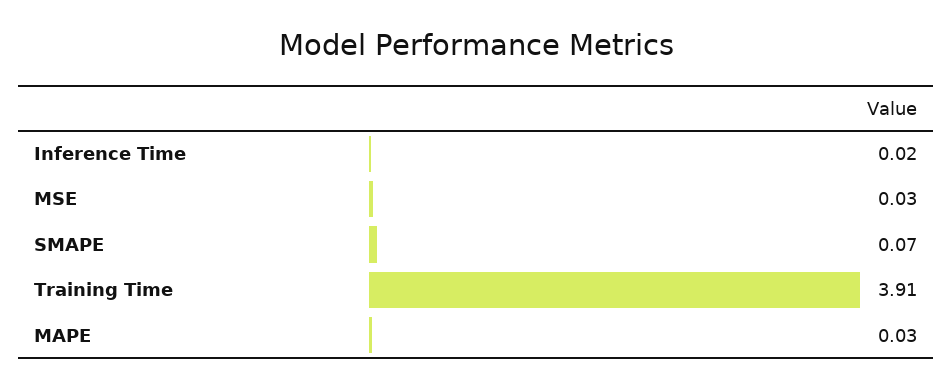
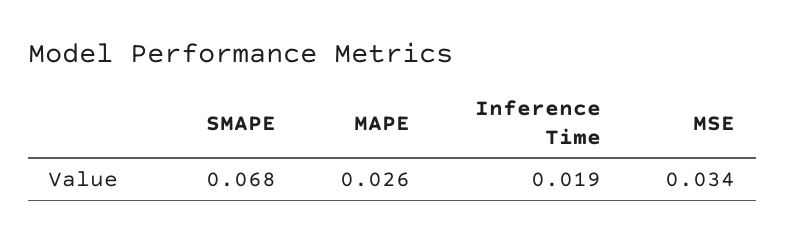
  {
    "Inference Time": 0.019,
    "MSE": 0.034,
    "SMAPE": 0.068,
-   "Training Time": 3.91,
    "MAPE": 0.026
  }

